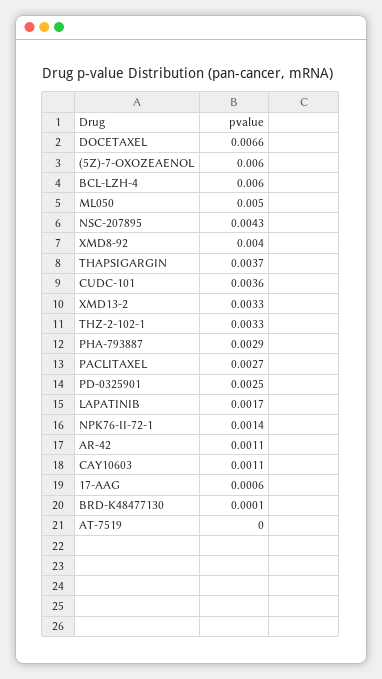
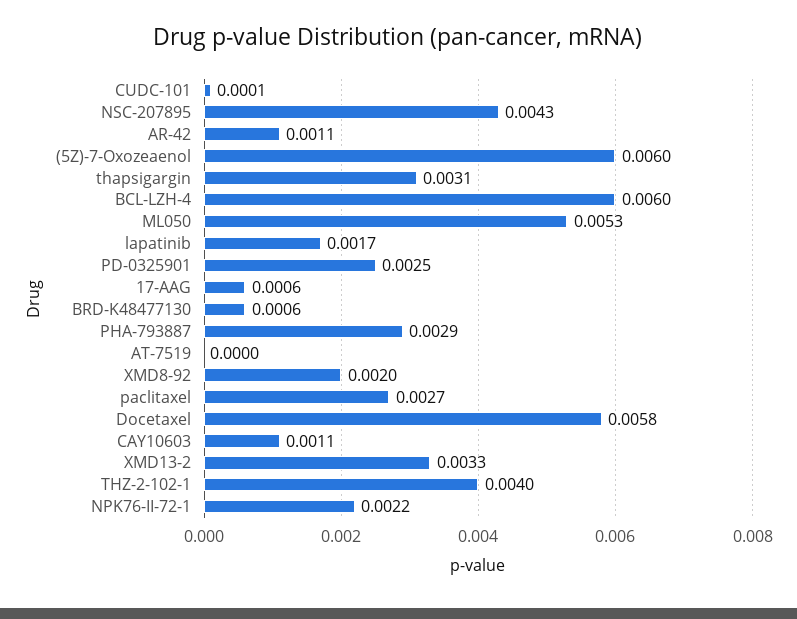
  {
-   "DOCETAXEL": 0.0066,
+   "DOCETAXEL": 0.0058,
    "(5Z)-7-OXOZEAENOL": 0.006,
    "BCL-LZH-4": 0.006,
-   "ML050": 0.005,
+   "ML050": 0.0053,
    "NSC-207895": 0.0043,
-   "XMD8-92": 0.004,
+   "XMD8-92": 0.002,
-   "THAPSIGARGIN": 0.0037,
+   "THAPSIGARGIN": 0.0031,
-   "CUDC-101": 0.0036,
+   "CUDC-101": 0.0001,
    "XMD13-2": 0.0033,
-   "THZ-2-102-1": 0.0033,
+   "THZ-2-102-1": 0.004,
    "PHA-793887": 0.0029,
    "PACLITAXEL": 0.0027,
    "PD-0325901": 0.0025,
    "LAPATINIB": 0.0017,
-   "NPK76-II-72-1": 0.0014,
+   "NPK76-II-72-1": 0.0022,
    "AR-42": 0.0011,
    "CAY10603": 0.0011,
    "17-AAG": 0.0006,
-   "BRD-K48477130": 0.0001,
+   "BRD-K48477130": 0.0006,
    "AT-7519": 0
  }

